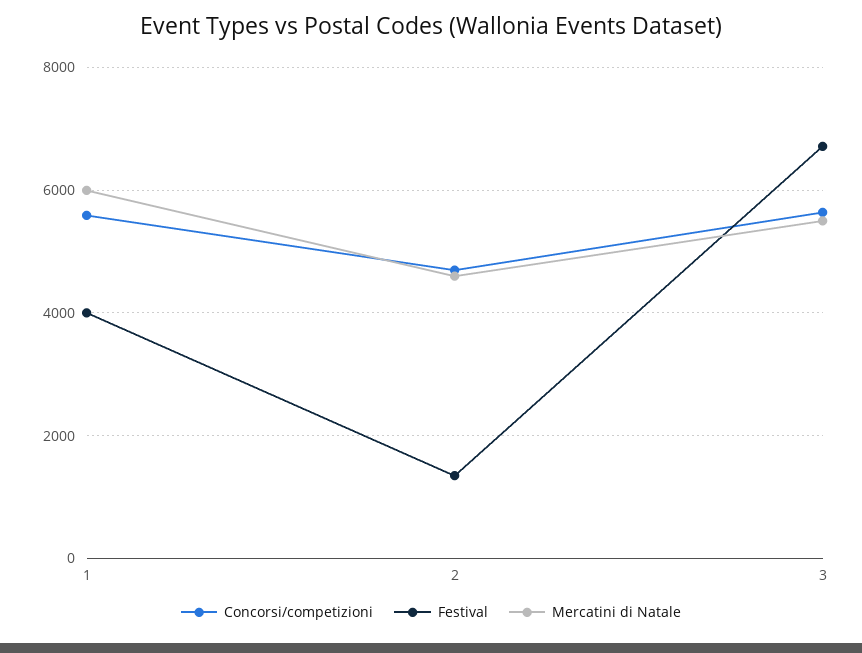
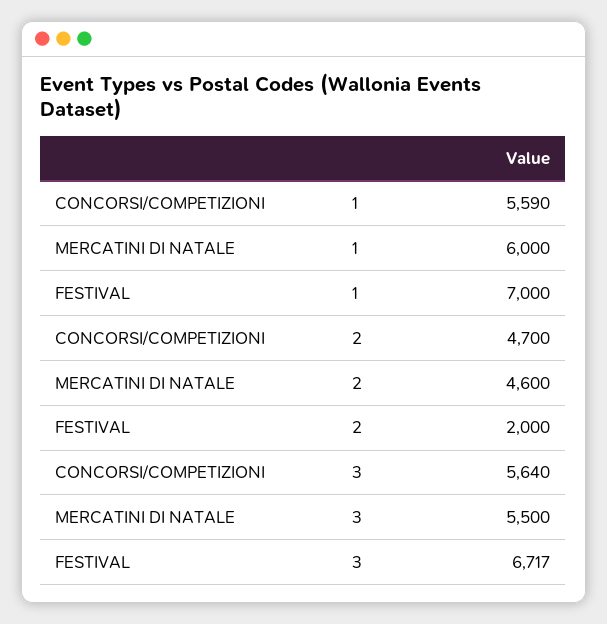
  {
    "Concorsi/competizioni": {
      "1": 5590,
      "2": 4700,
      "3": 5640
    },
    "Festival": {
-     "1": 4000,
+     "1": 7000,
-     "2": 1400,
+     "2": 2000,
      "3": 6717
    },
    "Mercatini di Natale": {
      "1": 6000,
      "2": 4600,
      "3": 5500
    }
  }

